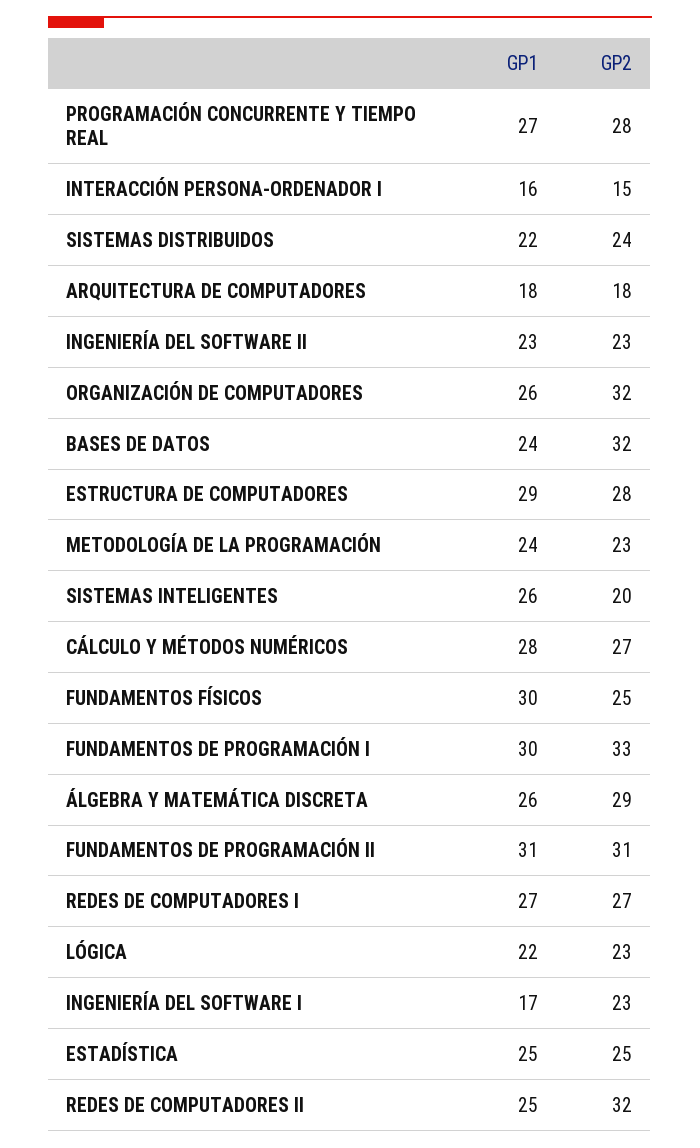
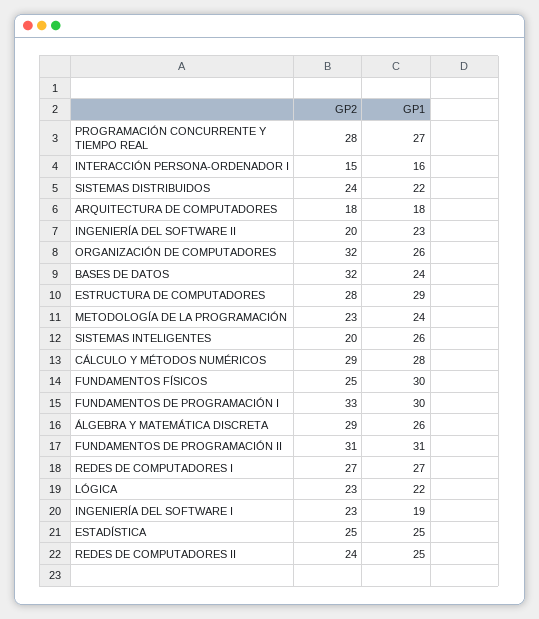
  {
    "GP1": {
      "PROGRAMACIÓN CONCURRENTE Y TIEMPO REAL": 27,
      "INTERACCIÓN PERSONA-ORDENADOR I": 16,
      "SISTEMAS DISTRIBUIDOS": 22,
      "ARQUITECTURA DE COMPUTADORES": 18,
      "INGENIERÍA DEL SOFTWARE II": 23,
      "ORGANIZACIÓN DE COMPUTADORES": 26,
      "BASES DE DATOS": 24,
      "ESTRUCTURA DE COMPUTADORES": 29,
      "METODOLOGÍA DE LA PROGRAMACIÓN": 24,
      "SISTEMAS INTELIGENTES": 26,
      "CÁLCULO Y MÉTODOS NUMÉRICOS": 28,
      "FUNDAMENTOS FÍSICOS": 30,
      "FUNDAMENTOS DE PROGRAMACIÓN I": 30,
      "ÁLGEBRA Y MATEMÁTICA DISCRETA": 26,
      "FUNDAMENTOS DE PROGRAMACIÓN II": 31,
      "REDES DE COMPUTADORES I": 27,
      "LÓGICA": 22,
-     "INGENIERÍA DEL SOFTWARE I": 17,
+     "INGENIERÍA DEL SOFTWARE I": 19,
      "ESTADÍSTICA": 25,
      "REDES DE COMPUTADORES II": 25
    },
    "GP2": {
      "PROGRAMACIÓN CONCURRENTE Y TIEMPO REAL": 28,
      "INTERACCIÓN PERSONA-ORDENADOR I": 15,
      "SISTEMAS DISTRIBUIDOS": 24,
      "ARQUITECTURA DE COMPUTADORES": 18,
-     "INGENIERÍA DEL SOFTWARE II": 23,
+     "INGENIERÍA DEL SOFTWARE II": 20,
      "ORGANIZACIÓN DE COMPUTADORES": 32,
      "BASES DE DATOS": 32,
      "ESTRUCTURA DE COMPUTADORES": 28,
      "METODOLOGÍA DE LA PROGRAMACIÓN": 23,
      "SISTEMAS INTELIGENTES": 20,
-     "CÁLCULO Y MÉTODOS NUMÉRICOS": 27,
+     "CÁLCULO Y MÉTODOS NUMÉRICOS": 29,
      "FUNDAMENTOS FÍSICOS": 25,
      "FUNDAMENTOS DE PROGRAMACIÓN I": 33,
      "ÁLGEBRA Y MATEMÁTICA DISCRETA": 29,
      "FUNDAMENTOS DE PROGRAMACIÓN II": 31,
      "REDES DE COMPUTADORES I": 27,
      "LÓGICA": 23,
      "INGENIERÍA DEL SOFTWARE I": 23,
      "ESTADÍSTICA": 25,
-     "REDES DE COMPUTADORES II": 32
+     "REDES DE COMPUTADORES II": 24
    }
  }

